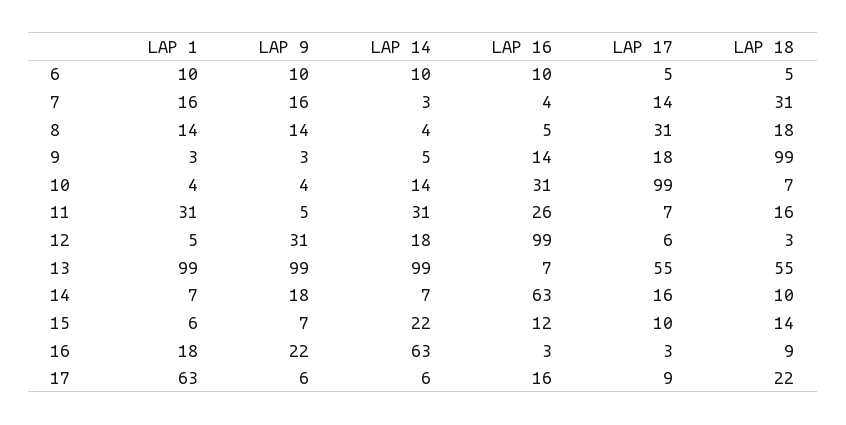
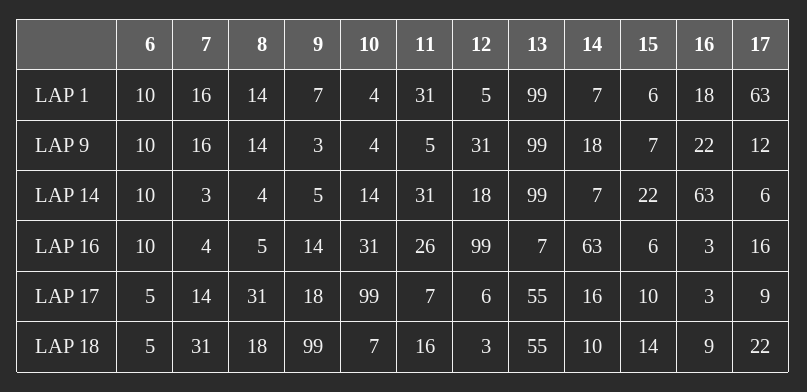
  {
    "LAP 1": {
      "6": 10,
      "7": 16,
      "8": 14,
-     "9": 3,
+     "9": 7,
      "10": 4,
      "11": 31,
      "12": 5,
      "13": 99,
      "14": 7,
      "15": 6,
      "16": 18,
      "17": 63
    },
    "LAP 9": {
      "6": 10,
      "7": 16,
      "8": 14,
      "9": 3,
      "10": 4,
      "11": 5,
      "12": 31,
      "13": 99,
      "14": 18,
      "15": 7,
      "16": 22,
-     "17": 6
+     "17": 12
    },
    "LAP 14": {
      "6": 10,
      "7": 3,
      "8": 4,
      "9": 5,
      "10": 14,
      "11": 31,
      "12": 18,
      "13": 99,
      "14": 7,
      "15": 22,
      "16": 63,
      "17": 6
    },
    "LAP 16": {
      "6": 10,
      "7": 4,
      "8": 5,
      "9": 14,
      "10": 31,
      "11": 26,
      "12": 99,
      "13": 7,
      "14": 63,
-     "15": 12,
+     "15": 6,
      "16": 3,
      "17": 16
    },
    "LAP 17": {
      "6": 5,
      "7": 14,
      "8": 31,
      "9": 18,
      "10": 99,
      "11": 7,
      "12": 6,
      "13": 55,
      "14": 16,
      "15": 10,
      "16": 3,
      "17": 9
    },
    "LAP 18": {
      "6": 5,
      "7": 31,
      "8": 18,
      "9": 99,
      "10": 7,
      "11": 16,
      "12": 3,
      "13": 55,
      "14": 10,
      "15": 14,
      "16": 9,
      "17": 22
    }
  }

